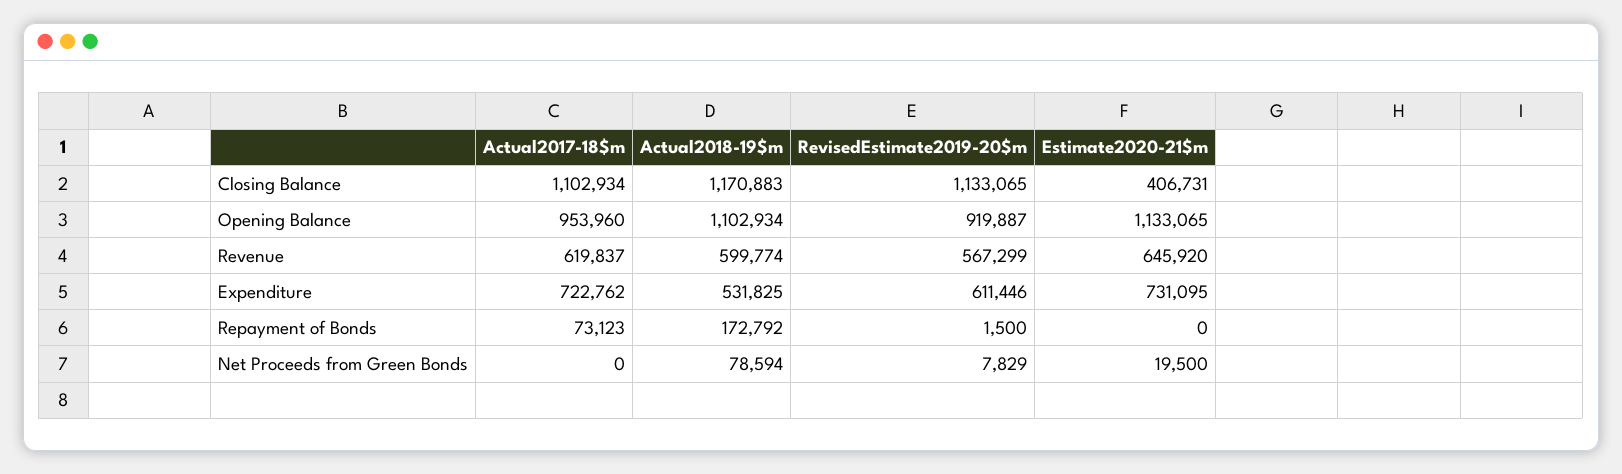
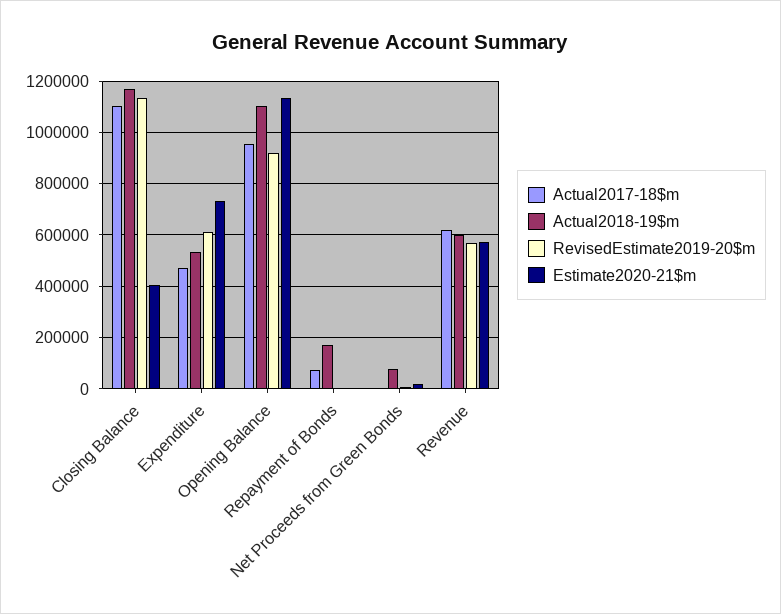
  {
    "Actual2017-18$m": {
      "Closing Balance": 1102934,
      "Opening Balance": 953960,
      "Revenue": 619837,
-     "Expenditure": 722762,
+     "Expenditure": 475000,
      "Repayment of Bonds": 73123,
      "Net Proceeds from Green Bonds": 0
    },
    "Actual2018-19$m": {
      "Closing Balance": 1170883,
      "Opening Balance": 1102934,
      "Revenue": 599774,
      "Expenditure": 531825,
      "Repayment of Bonds": 172792,
      "Net Proceeds from Green Bonds": 78594
    },
    "RevisedEstimate2019-20$m": {
      "Closing Balance": 1133065,
      "Opening Balance": 919887,
      "Revenue": 567299,
      "Expenditure": 611446,
      "Repayment of Bonds": 1500,
      "Net Proceeds from Green Bonds": 7829
    },
    "Estimate2020-21$m": {
      "Closing Balance": 406731,
      "Opening Balance": 1133065,
-     "Revenue": 645920,
+     "Revenue": 575000,
      "Expenditure": 731095,
      "Repayment of Bonds": 0,
      "Net Proceeds from Green Bonds": 19500
    }
  }

